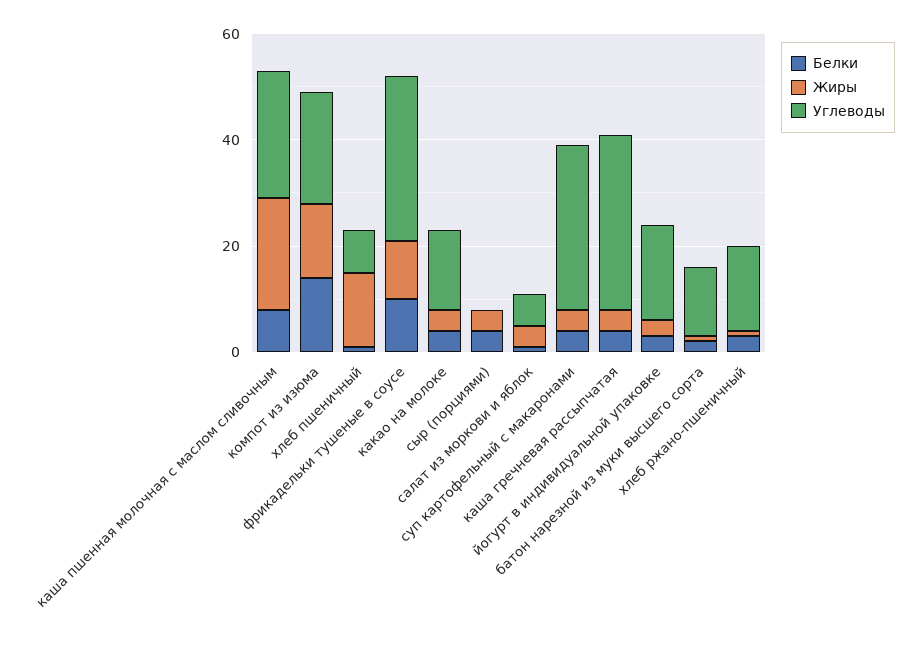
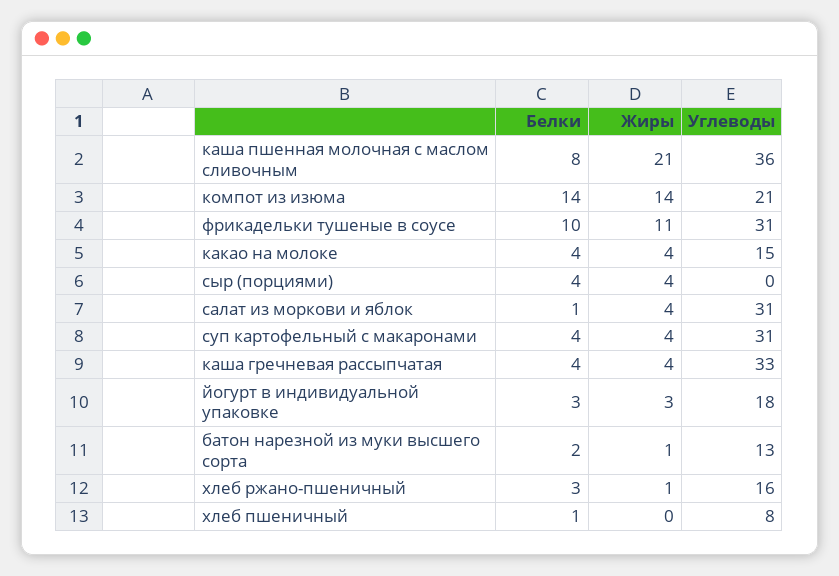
  {
    "Белки": {
      "каша пшенная молочная с маслом сливочным": 8,
      "компот из изюма": 14,
      "хлеб пшеничный": 1,
      "фрикадельки тушеные в соусе": 10,
      "какао на молоке": 4,
      "сыр (порциями)": 4,
      "салат из моркови и яблок": 1,
      "суп картофельный с макаронами": 4,
      "каша гречневая рассыпчатая": 4,
      "йогурт в индивидуальной упаковке": 3,
      "батон нарезной из муки высшего сорта": 2,
      "хлеб ржано-пшеничный": 3
    },
    "Жиры": {
      "каша пшенная молочная с маслом сливочным": 21,
      "компот из изюма": 14,
-     "хлеб пшеничный": 15,
+     "хлеб пшеничный": 0,
      "фрикадельки тушеные в соусе": 11,
      "какао на молоке": 4,
      "сыр (порциями)": 4,
      "салат из моркови и яблок": 4,
      "суп картофельный с макаронами": 4,
      "каша гречневая рассыпчатая": 4,
      "йогурт в индивидуальной упаковке": 3,
      "батон нарезной из муки высшего сорта": 1,
      "хлеб ржано-пшеничный": 1
    },
    "Углеводы": {
-     "каша пшенная молочная с маслом сливочным": 25,
+     "каша пшенная молочная с маслом сливочным": 36,
      "компот из изюма": 21,
      "хлеб пшеничный": 8,
      "фрикадельки тушеные в соусе": 31,
      "какао на молоке": 15,
      "сыр (порциями)": 0,
-     "салат из моркови и яблок": 5,
+     "салат из моркови и яблок": 31,
      "суп картофельный с макаронами": 31,
      "каша гречневая рассыпчатая": 33,
      "йогурт в индивидуальной упаковке": 18,
      "батон нарезной из муки высшего сорта": 13,
      "хлеб ржано-пшеничный": 16
    }
  }

